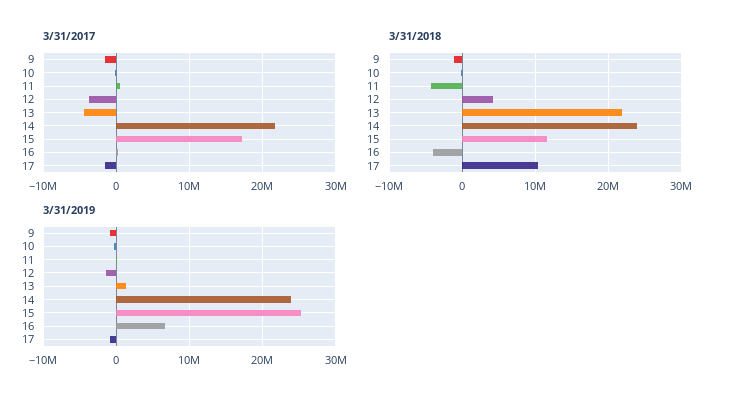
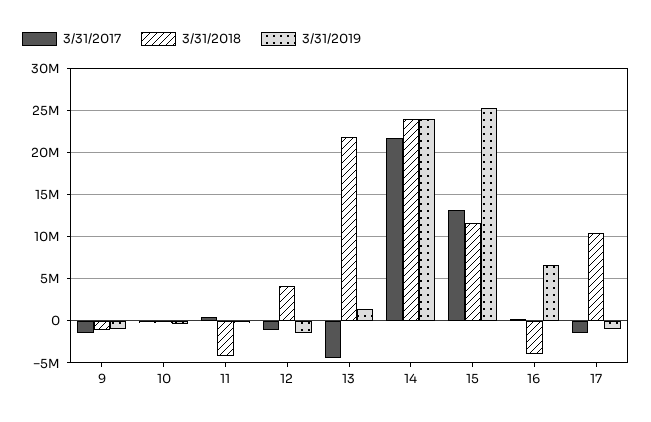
  {
    "3/31/2017": {
      "9": -1000000,
      "10": 0,
      "11": 1000000,
-     "12": -4000000,
+     "12": -1000000,
      "13": -4000000,
      "14": 22000000,
-     "15": 17000000,
+     "15": 13000000,
      "16": 0,
      "17": -1000000
    },
    "3/31/2018": {
      "9": -1000000,
      "10": 0,
      "11": -4000000,
      "12": 4000000,
      "13": 22000000,
      "14": 24000000,
      "15": 12000000,
      "16": -4000000,
      "17": 10000000
    },
    "3/31/2019": {
      "9": -1000000,
      "10": 0,
      "11": 0,
      "12": -1000000,
      "13": 1000000,
      "14": 24000000,
      "15": 25000000,
      "16": 7000000,
      "17": -1000000
    }
  }

